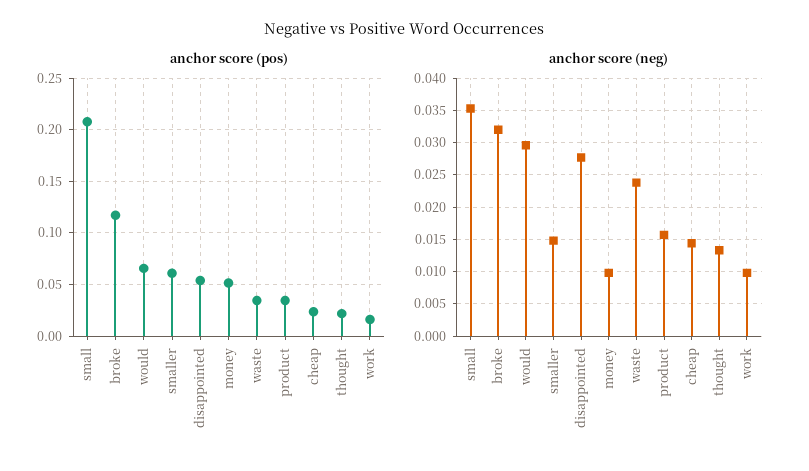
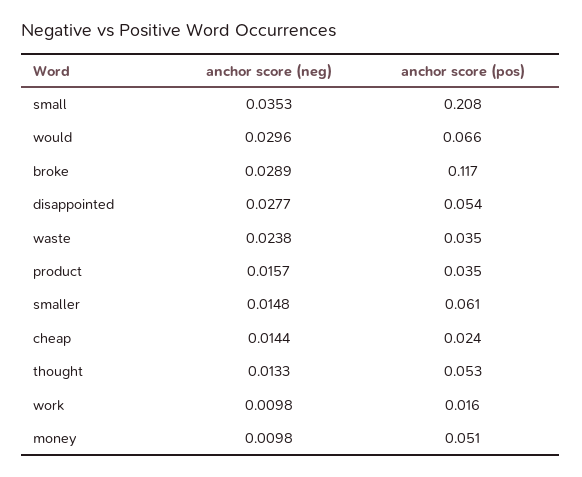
  {
    "anchor score (pos)": {
      "small": 0.208,
      "broke": 0.117,
      "would": 0.066,
      "smaller": 0.061,
      "disappointed": 0.054,
      "money": 0.051,
      "waste": 0.035,
      "product": 0.035,
      "cheap": 0.024,
-     "thought": 0.02,
+     "thought": 0.053,
      "work": 0.016
    },
    "anchor score (neg)": {
      "small": 0.0353,
-     "broke": 0.032,
+     "broke": 0.0289,
      "would": 0.0296,
      "smaller": 0.0148,
      "disappointed": 0.0277,
      "money": 0.0098,
      "waste": 0.0238,
      "product": 0.0157,
      "cheap": 0.0144,
      "thought": 0.0133,
      "work": 0.0098
    }
  }

